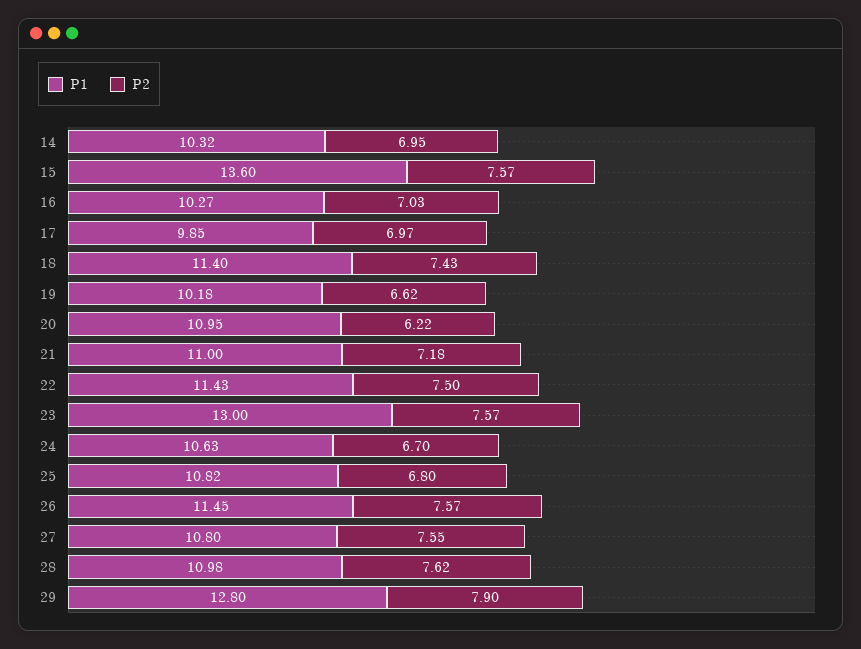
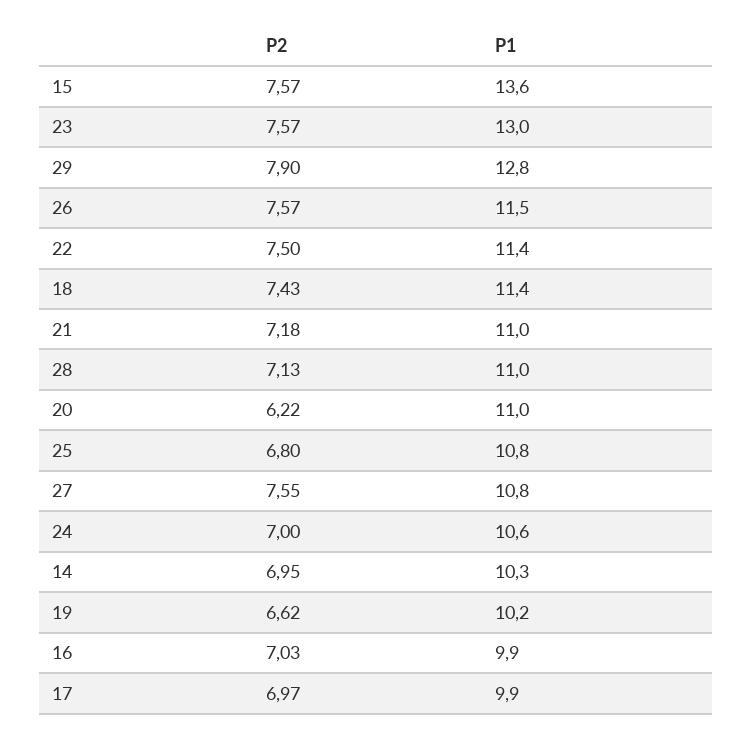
  {
    "P1": {
      "14": 10.32,
      "15": 13.6,
-     "16": 10.27,
+     "16": 9.9,
      "17": 9.85,
      "18": 11.4,
      "19": 10.18,
      "20": 10.95,
      "21": 11,
      "22": 11.43,
      "23": 13,
      "24": 10.63,
      "25": 10.82,
      "26": 11.45,
      "27": 10.8,
      "28": 10.98,
      "29": 12.8
    },
    "P2": {
      "14": 6.95,
      "15": 7.57,
      "16": 7.03,
      "17": 6.97,
      "18": 7.43,
      "19": 6.62,
      "20": 6.22,
      "21": 7.18,
      "22": 7.5,
      "23": 7.57,
-     "24": 6.7,
+     "24": 7,
      "25": 6.8,
      "26": 7.57,
      "27": 7.55,
-     "28": 7.62,
+     "28": 7.13,
      "29": 7.9
    }
  }

